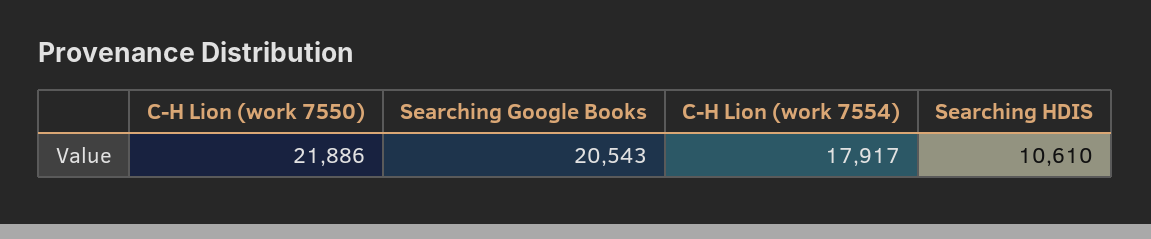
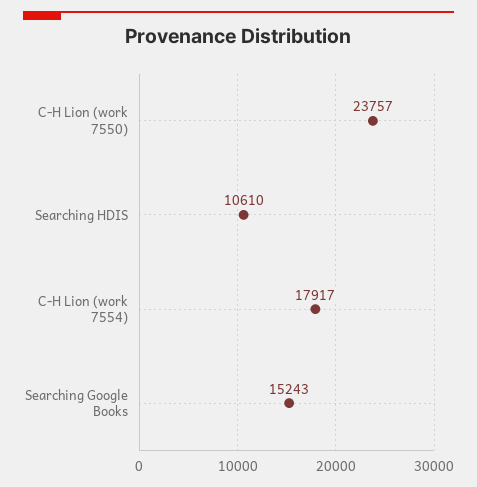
  {
-   "C-H Lion (work 7550)": 21886,
+   "C-H Lion (work 7550)": 23757,
-   "Searching Google Books": 20543,
+   "Searching Google Books": 15243,
    "C-H Lion (work 7554)": 17917,
    "Searching HDIS": 10610
  }

